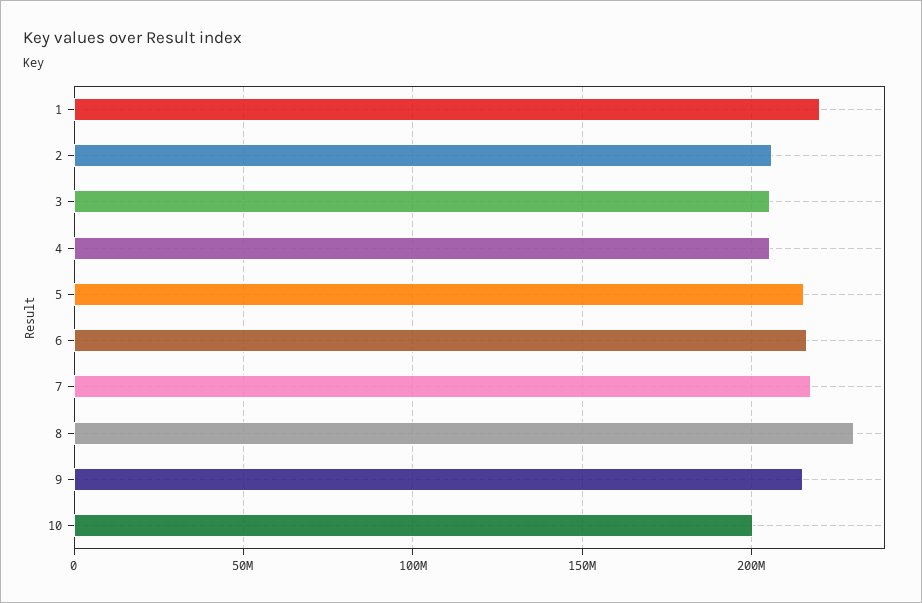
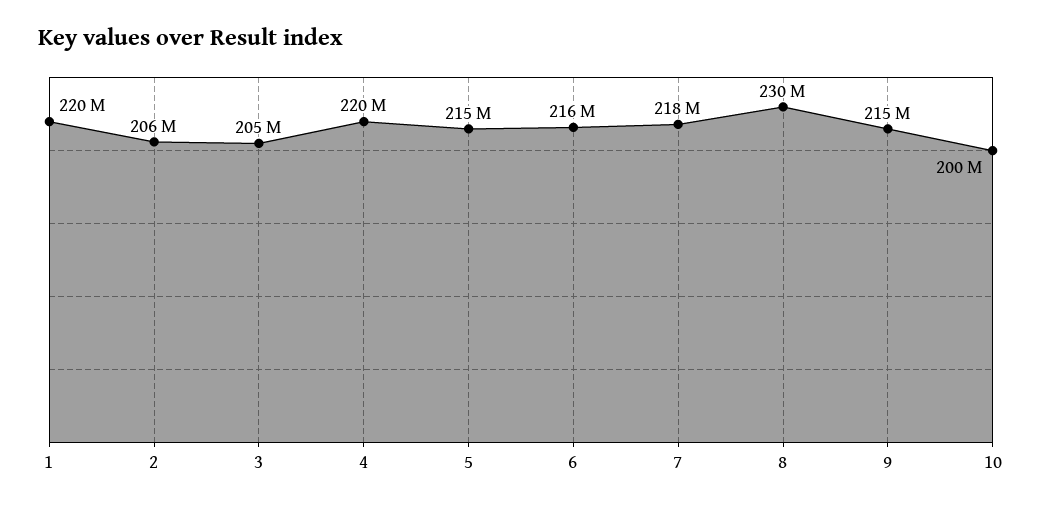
  {
    "1": 220000000,
    "2": 206000000,
    "3": 205000000,
-   "4": 205000000,
+   "4": 220000000,
    "5": 215000000,
    "6": 216000000,
    "7": 218000000,
    "8": 230000000,
    "9": 215000000,
    "10": 200000000
  }

